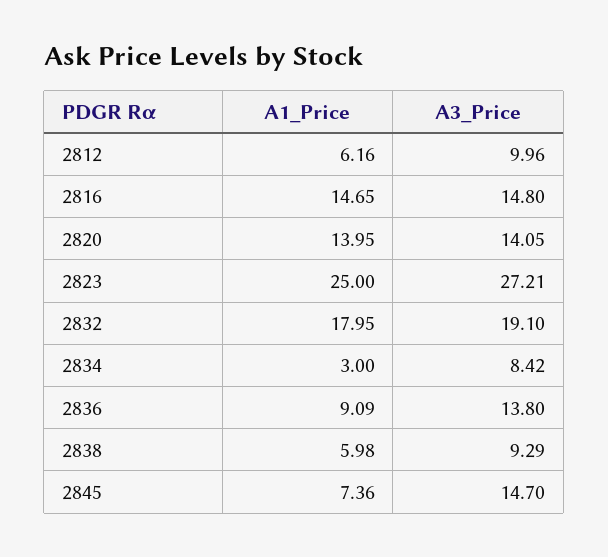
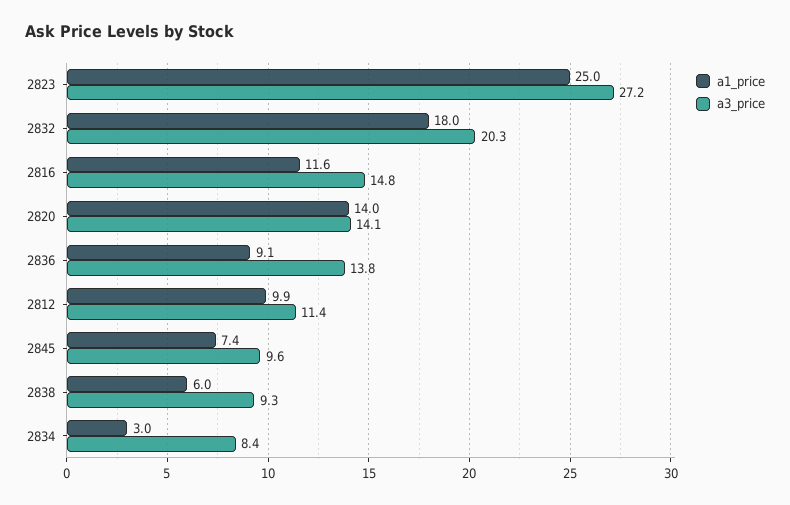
  {
    "A1_Price": {
-     "2812": 6.16,
+     "2812": 9.9,
-     "2816": 14.65,
+     "2816": 11.6,
      "2820": 13.95,
      "2823": 25,
      "2832": 17.95,
      "2834": 3,
      "2836": 9.09,
      "2838": 5.98,
      "2845": 7.36
    },
    "A3_Price": {
-     "2812": 9.96,
+     "2812": 11.4,
      "2816": 14.8,
      "2820": 14.05,
      "2823": 27.21,
-     "2832": 19.1,
+     "2832": 20.3,
      "2834": 8.42,
      "2836": 13.8,
      "2838": 9.29,
-     "2845": 14.7
+     "2845": 9.6
    }
  }

